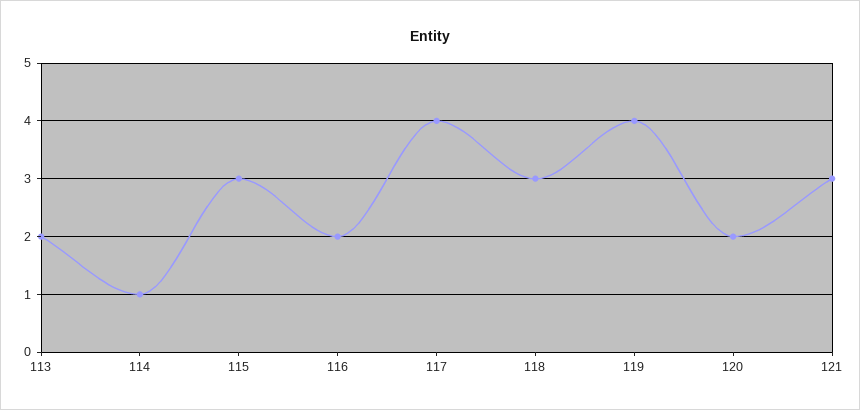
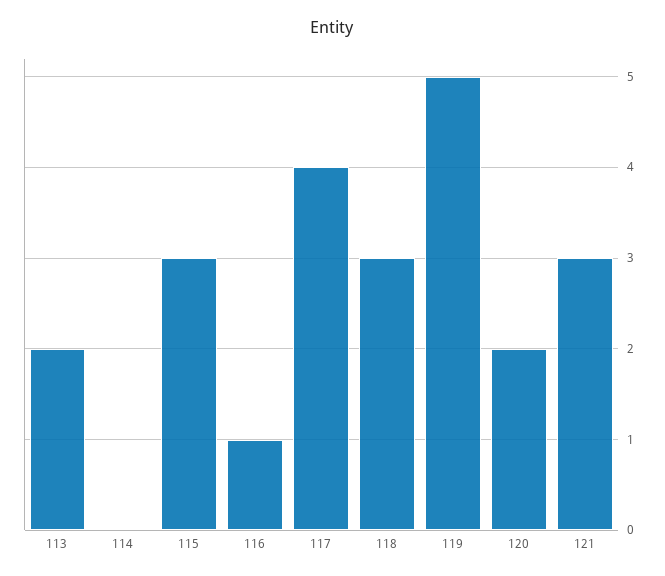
  {
    "113": 2,
-   "114": 1,
+   "114": 0,
    "115": 3,
-   "116": 2,
+   "116": 1,
    "117": 4,
    "118": 3,
-   "119": 4,
+   "119": 5,
    "120": 2,
    "121": 3
  }

